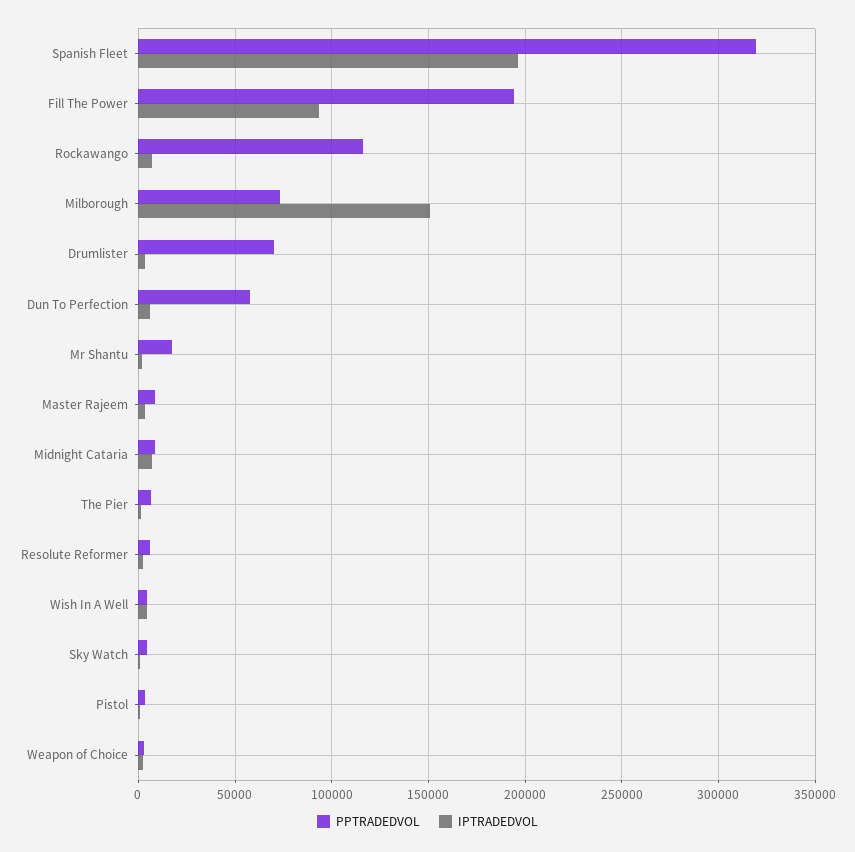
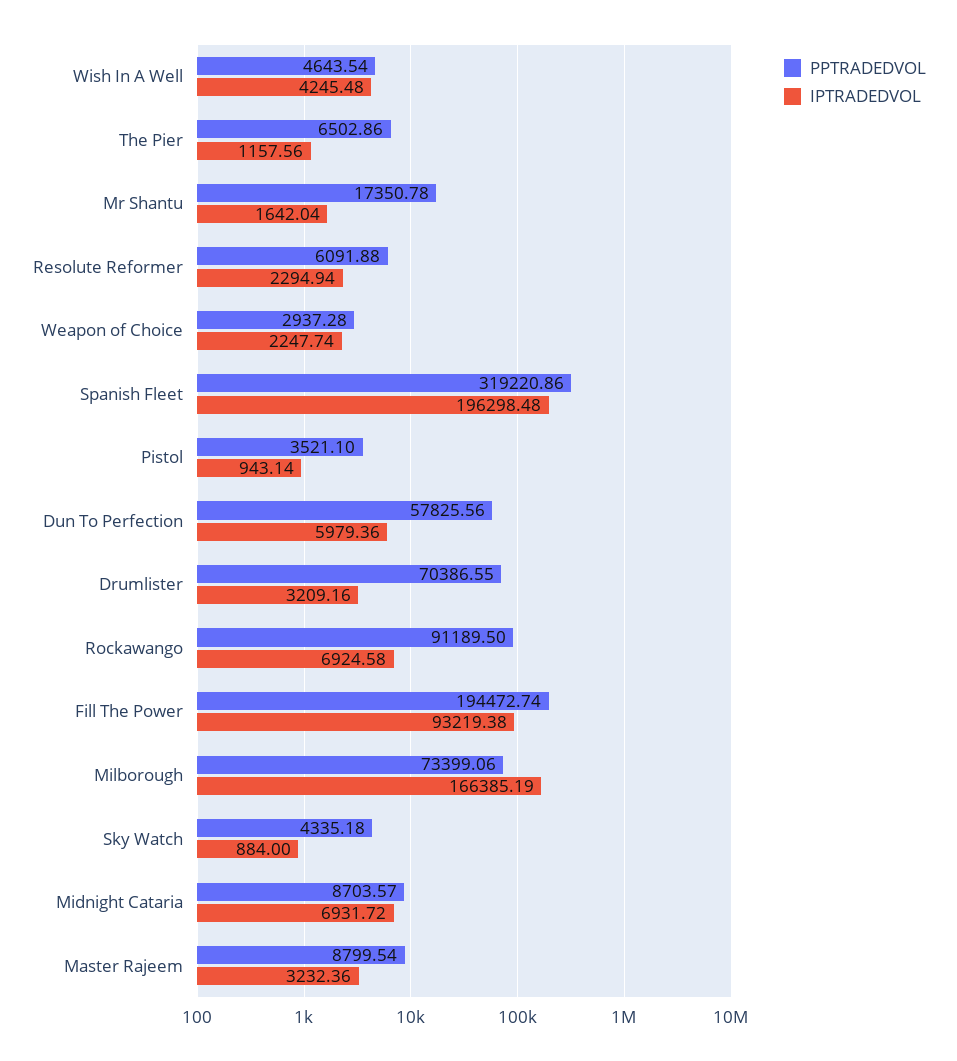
  {
    "PPTRADEDVOL": {
      "Spanish Fleet": 319220.86,
      "Fill The Power": 194472.74,
-     "Rockawango": 115000,
+     "Rockawango": 91189.5,
      "Milborough": 73399.06,
      "Drumlister": 70386.55,
      "Dun To Perfection": 57825.56,
      "Mr Shantu": 17350.78,
      "Master Rajeem": 8799.54,
      "Midnight Cataria": 8703.57,
      "The Pier": 6502.86,
      "Resolute Reformer": 6091.88,
      "Wish In A Well": 4643.54,
      "Sky Watch": 4335.18,
      "Pistol": 3521.1,
      "Weapon of Choice": 2937.28
    },
    "IPTRADEDVOL": {
      "Spanish Fleet": 196298.48,
      "Fill The Power": 93219.38,
      "Rockawango": 6924.58,
-     "Milborough": 150000,
+     "Milborough": 166385.19,
      "Drumlister": 3209.16,
      "Dun To Perfection": 5979.36,
      "Mr Shantu": 1642.04,
      "Master Rajeem": 3232.36,
      "Midnight Cataria": 6931.72,
      "The Pier": 1157.56,
      "Resolute Reformer": 2294.94,
      "Wish In A Well": 4245.48,
      "Sky Watch": 884,
      "Pistol": 943.14,
      "Weapon of Choice": 2247.74
    }
  }

